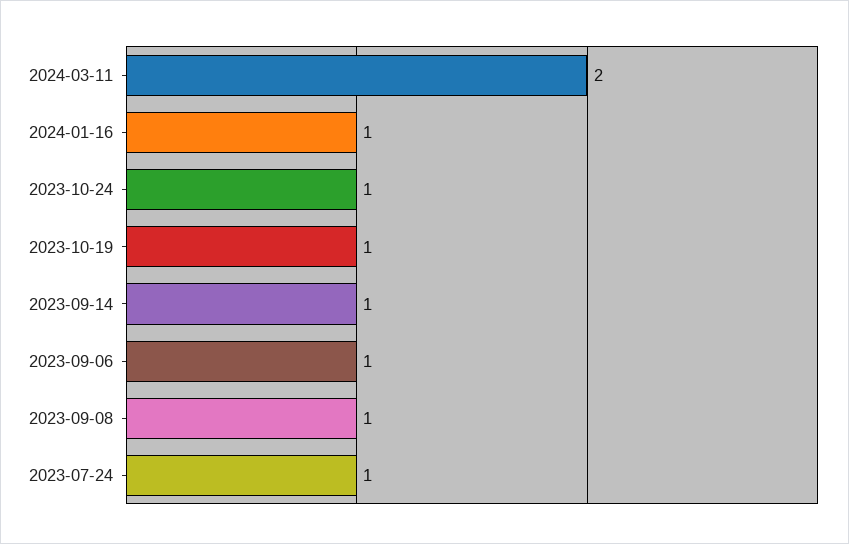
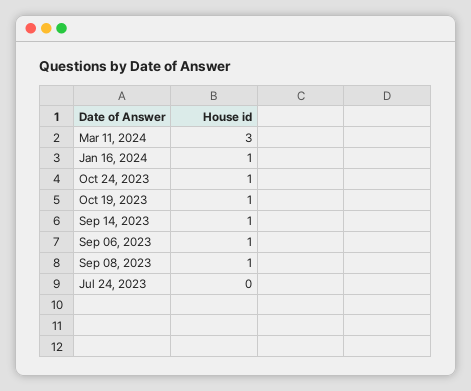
  {
-   "2024-03-11": 2,
+   "2024-03-11": 3,
    "2024-01-16": 1,
    "2023-10-24": 1,
    "2023-10-19": 1,
    "2023-09-14": 1,
    "2023-09-06": 1,
    "2023-09-08": 1,
-   "2023-07-24": 1
+   "2023-07-24": 0
  }

